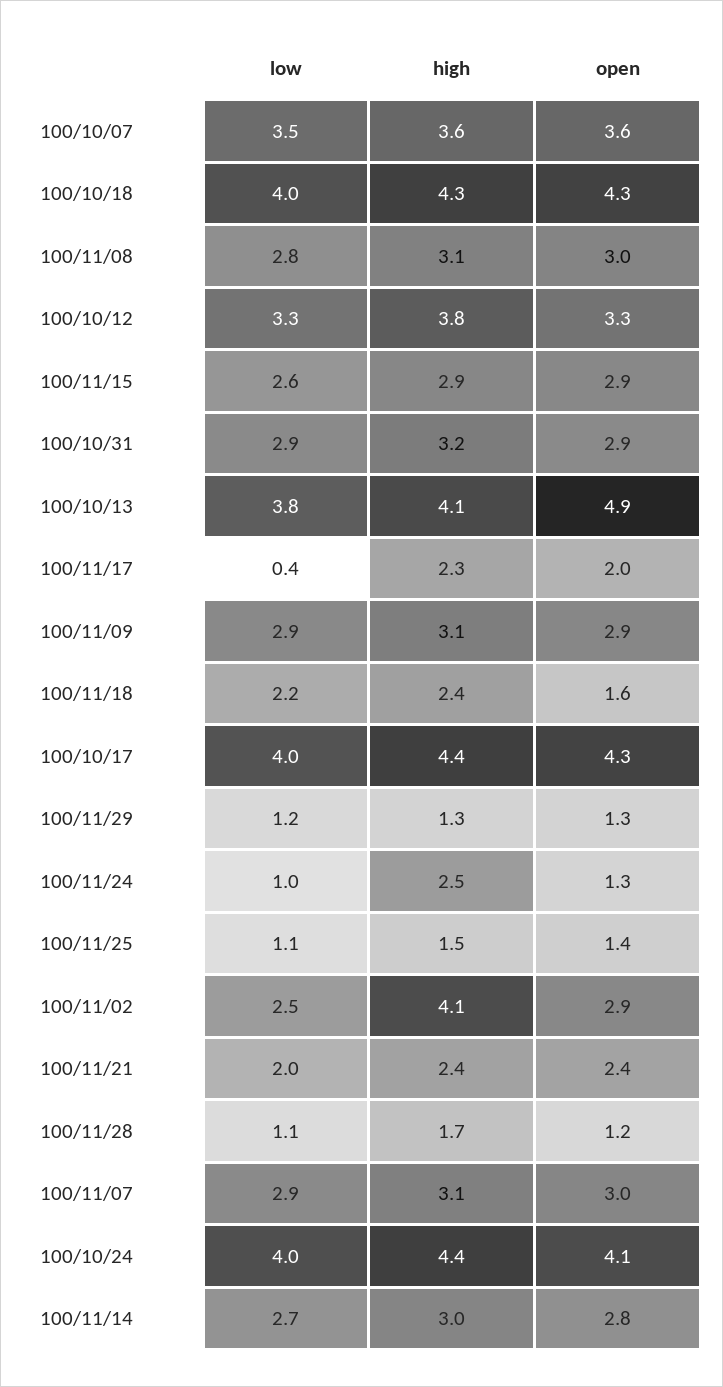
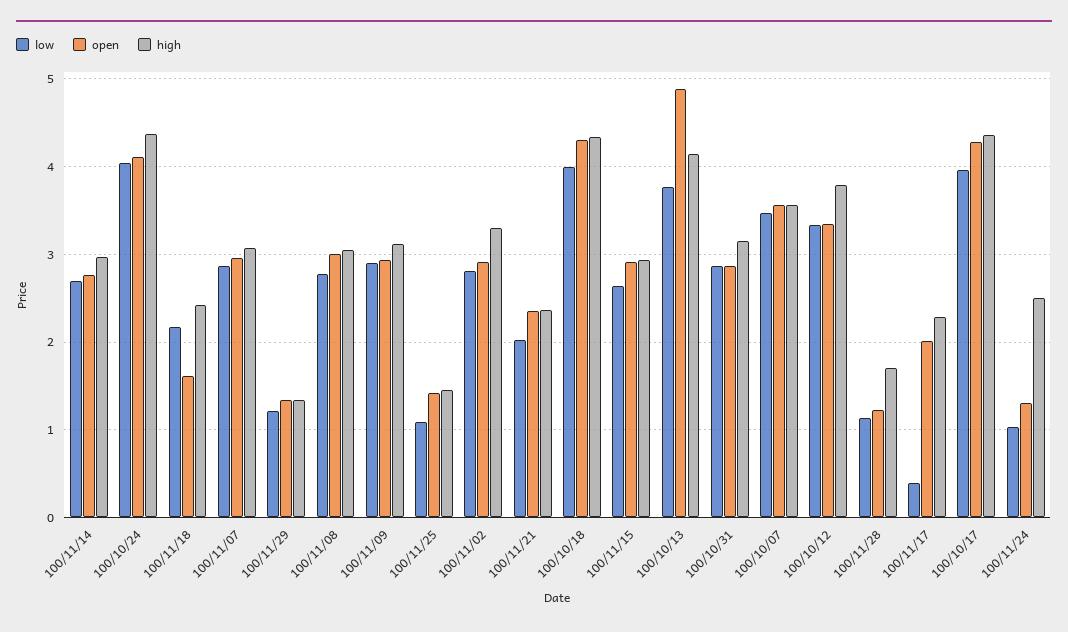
  {
    "low": {
      "100/10/07": 3.5,
      "100/10/18": 4,
      "100/11/08": 2.8,
      "100/10/12": 3.3,
      "100/11/15": 2.6,
      "100/10/31": 2.9,
      "100/10/13": 3.8,
      "100/11/17": 0.4,
      "100/11/09": 2.9,
      "100/11/18": 2.2,
      "100/10/17": 4,
      "100/11/29": 1.2,
      "100/11/24": 1,
      "100/11/25": 1.1,
-     "100/11/02": 2.5,
+     "100/11/02": 2.8,
      "100/11/21": 2,
      "100/11/28": 1.1,
      "100/11/07": 2.9,
      "100/10/24": 4,
      "100/11/14": 2.7
    },
    "high": {
      "100/10/07": 3.6,
      "100/10/18": 4.3,
      "100/11/08": 3.1,
      "100/10/12": 3.8,
      "100/11/15": 2.9,
      "100/10/31": 3.2,
      "100/10/13": 4.1,
      "100/11/17": 2.3,
      "100/11/09": 3.1,
      "100/11/18": 2.4,
      "100/10/17": 4.4,
      "100/11/29": 1.3,
      "100/11/24": 2.5,
      "100/11/25": 1.5,
-     "100/11/02": 4.1,
+     "100/11/02": 3.3,
      "100/11/21": 2.4,
      "100/11/28": 1.7,
      "100/11/07": 3.1,
      "100/10/24": 4.4,
      "100/11/14": 3
    },
    "open": {
      "100/10/07": 3.6,
      "100/10/18": 4.3,
      "100/11/08": 3,
      "100/10/12": 3.3,
      "100/11/15": 2.9,
      "100/10/31": 2.9,
      "100/10/13": 4.9,
      "100/11/17": 2,
      "100/11/09": 2.9,
      "100/11/18": 1.6,
      "100/10/17": 4.3,
      "100/11/29": 1.3,
      "100/11/24": 1.3,
      "100/11/25": 1.4,
      "100/11/02": 2.9,
      "100/11/21": 2.4,
      "100/11/28": 1.2,
      "100/11/07": 3,
      "100/10/24": 4.1,
      "100/11/14": 2.8
    }
  }

